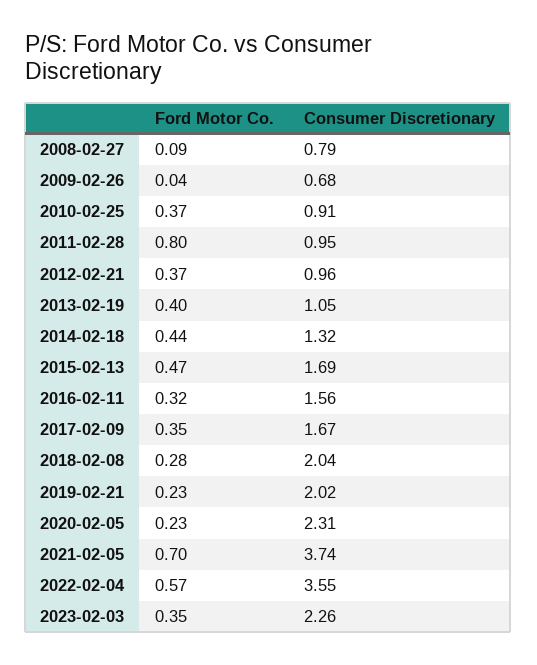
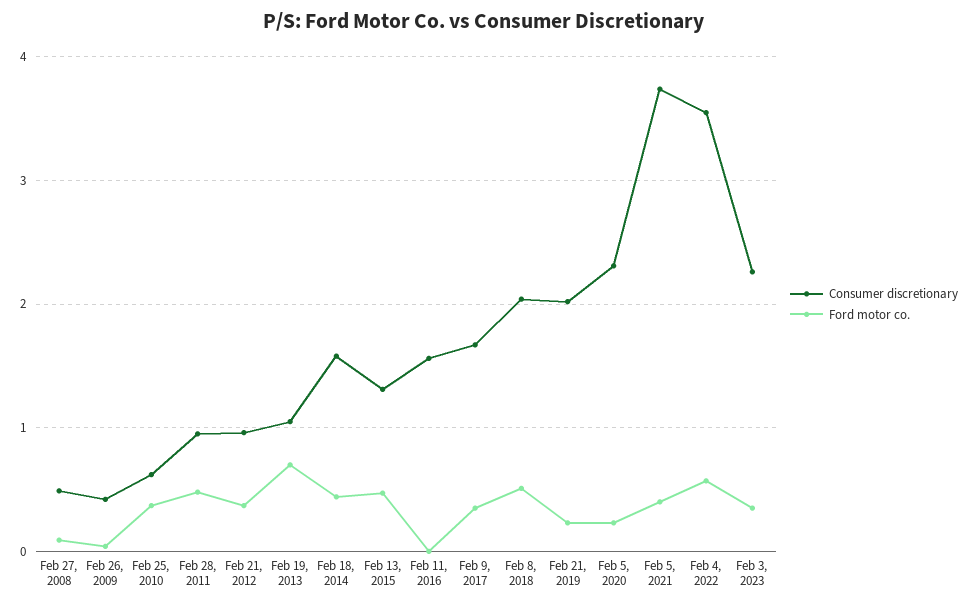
  {
    "Ford Motor Co.": {
      "2008-02-27": 0.09,
      "2009-02-26": 0.04,
      "2010-02-25": 0.37,
-     "2011-02-28": 0.8,
+     "2011-02-28": 0.5,
      "2012-02-21": 0.37,
-     "2013-02-19": 0.4,
+     "2013-02-19": 0.7,
      "2014-02-18": 0.44,
      "2015-02-13": 0.47,
-     "2016-02-11": 0.32,
+     "2016-02-11": 0,
      "2017-02-09": 0.35,
-     "2018-02-08": 0.28,
+     "2018-02-08": 0.5,
      "2019-02-21": 0.23,
      "2020-02-05": 0.23,
-     "2021-02-05": 0.7,
+     "2021-02-05": 0.4,
      "2022-02-04": 0.57,
      "2023-02-03": 0.35
    },
    "Consumer Discretionary": {
-     "2008-02-27": 0.79,
+     "2008-02-27": 0.5,
-     "2009-02-26": 0.68,
+     "2009-02-26": 0.4,
-     "2010-02-25": 0.91,
+     "2010-02-25": 0.6,
      "2011-02-28": 0.95,
      "2012-02-21": 0.96,
      "2013-02-19": 1.05,
-     "2014-02-18": 1.32,
+     "2014-02-18": 1.6,
-     "2015-02-13": 1.69,
+     "2015-02-13": 1.3,
      "2016-02-11": 1.56,
      "2017-02-09": 1.67,
      "2018-02-08": 2.04,
      "2019-02-21": 2.02,
      "2020-02-05": 2.31,
      "2021-02-05": 3.74,
      "2022-02-04": 3.55,
      "2023-02-03": 2.26
    }
  }

